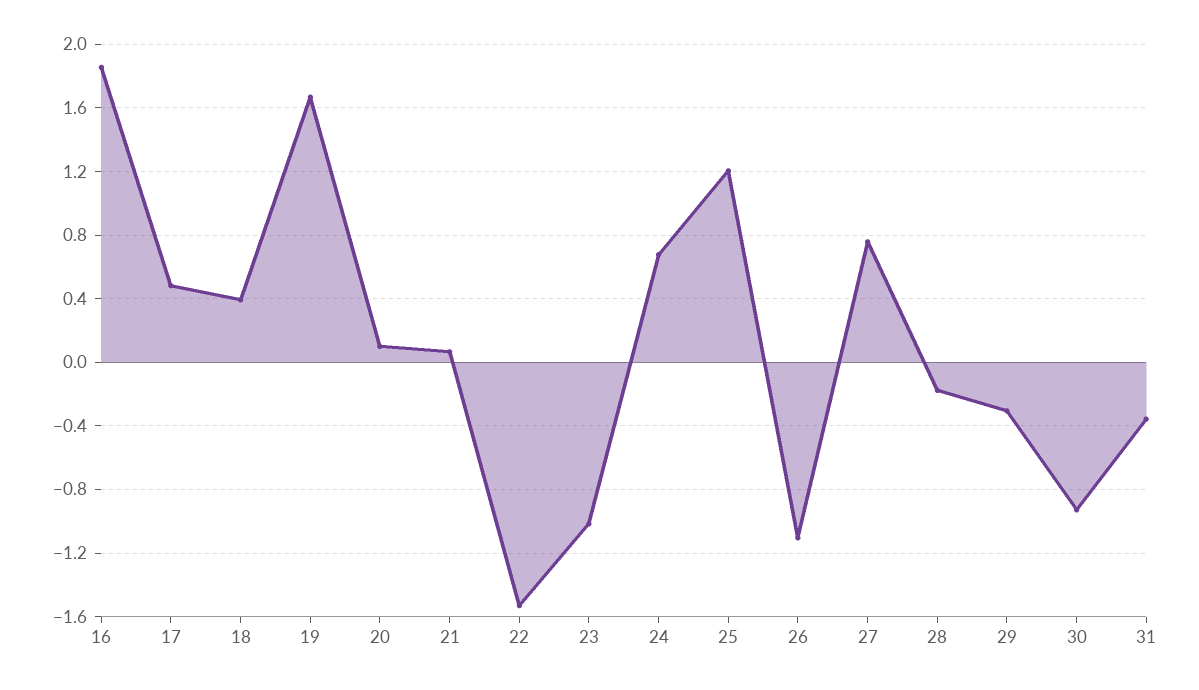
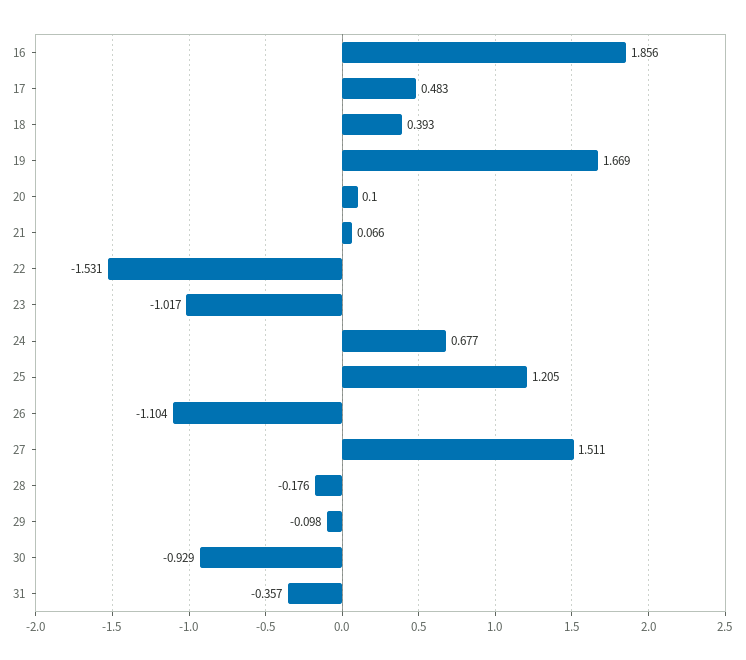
  {
    "16": 1.856,
    "17": 0.483,
    "18": 0.393,
    "19": 1.669,
    "20": 0.1,
    "21": 0.066,
    "22": -1.531,
    "23": -1.017,
    "24": 0.677,
    "25": 1.205,
    "26": -1.104,
-   "27": 0.75,
+   "27": 1.511,
    "28": -0.176,
-   "29": -0.3,
+   "29": -0.098,
    "30": -0.929,
    "31": -0.357
  }

